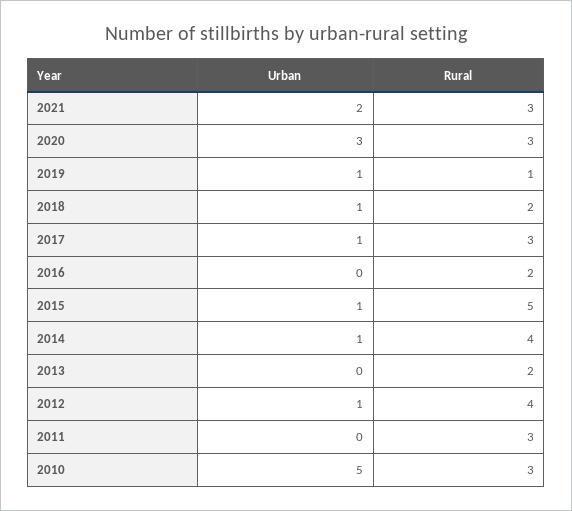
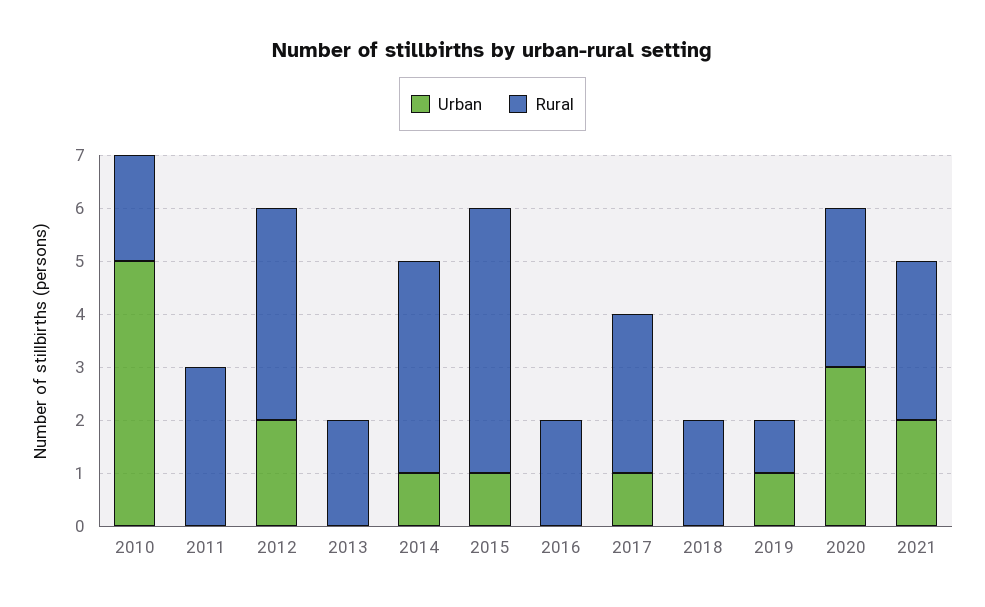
  {
    "Urban": {
      "2021": 2,
      "2020": 3,
      "2019": 1,
-     "2018": 1,
+     "2018": 0,
      "2017": 1,
      "2016": 0,
      "2015": 1,
      "2014": 1,
      "2013": 0,
-     "2012": 1,
+     "2012": 2,
      "2011": 0,
      "2010": 5
    },
    "Rural": {
      "2021": 3,
      "2020": 3,
      "2019": 1,
      "2018": 2,
      "2017": 3,
      "2016": 2,
      "2015": 5,
      "2014": 4,
      "2013": 2,
      "2012": 4,
      "2011": 3,
-     "2010": 3
+     "2010": 2
    }
  }

